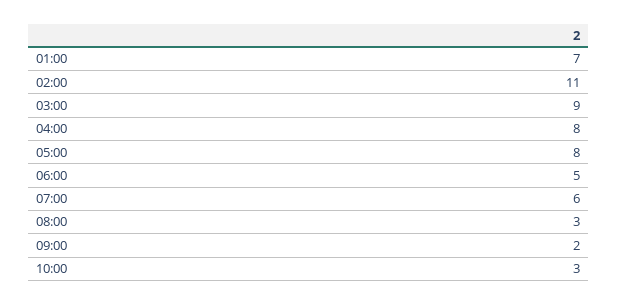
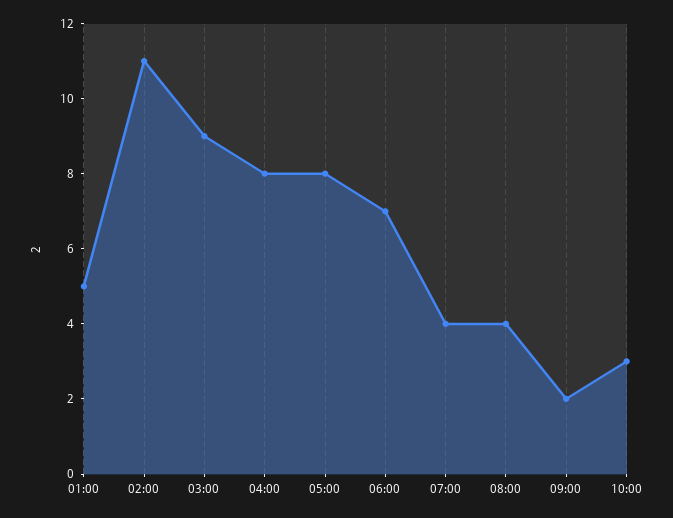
  {
-   "01:00": 7,
+   "01:00": 5,
    "02:00": 11,
    "03:00": 9,
    "04:00": 8,
    "05:00": 8,
-   "06:00": 5,
+   "06:00": 7,
-   "07:00": 6,
+   "07:00": 4,
-   "08:00": 3,
+   "08:00": 4,
    "09:00": 2,
    "10:00": 3
  }

